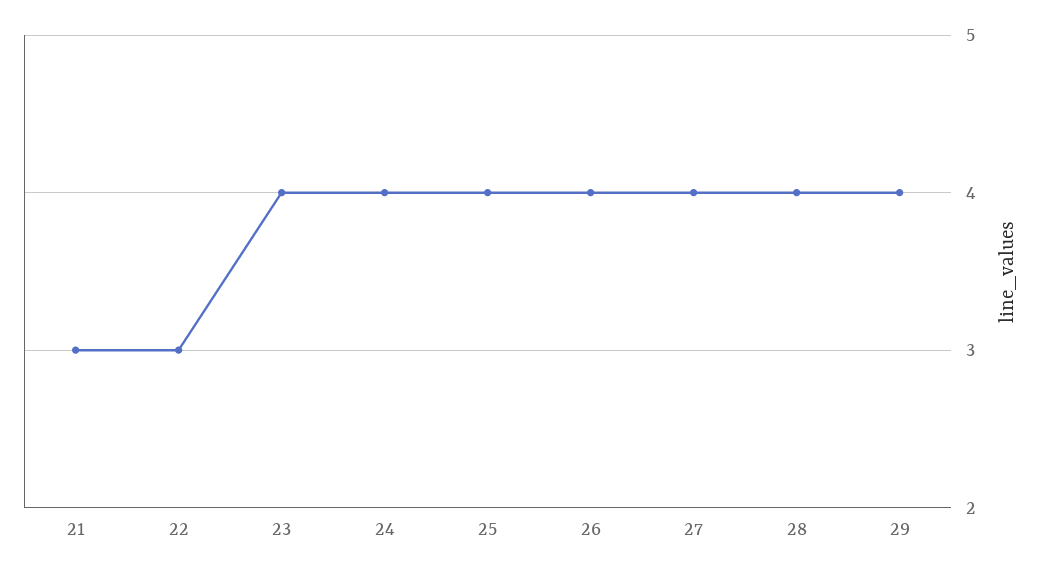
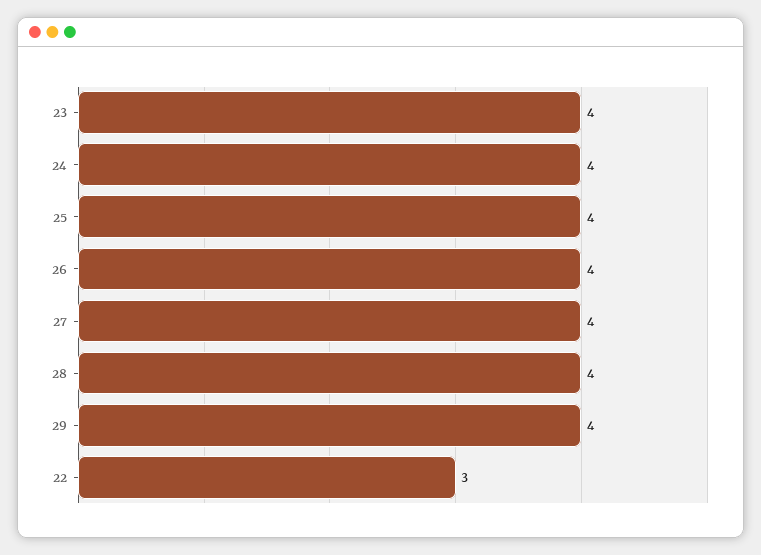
  {
-   "21": 3,
    "22": 3,
    "23": 4,
    "24": 4,
    "25": 4,
    "26": 4,
    "27": 4,
    "28": 4,
    "29": 4
  }

